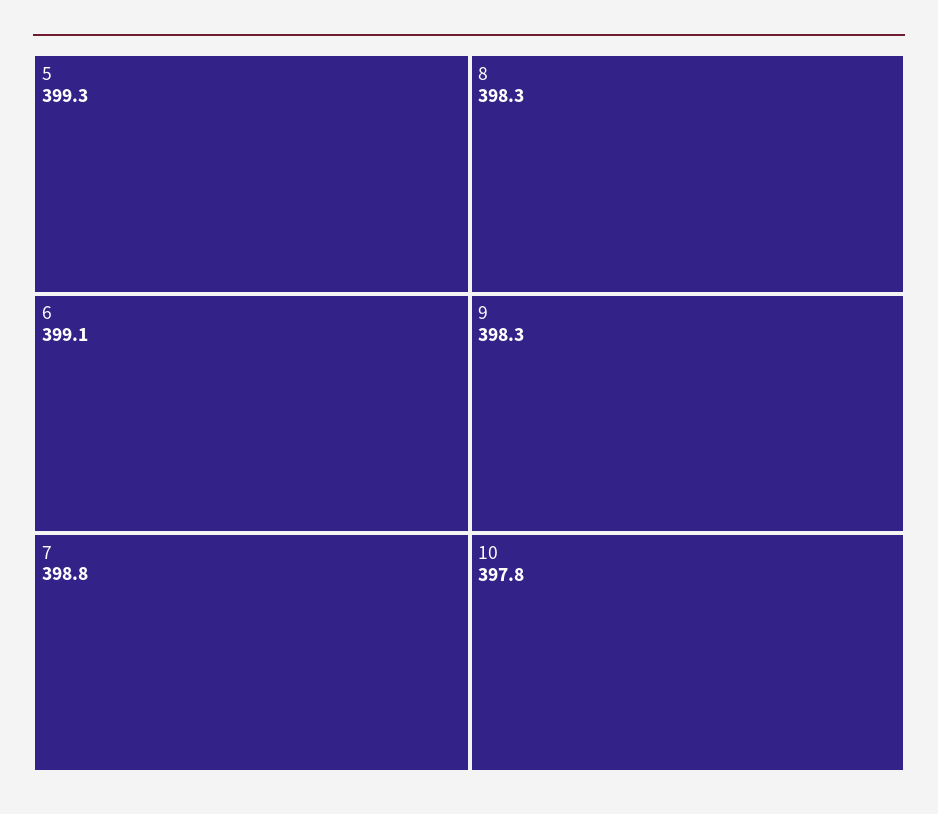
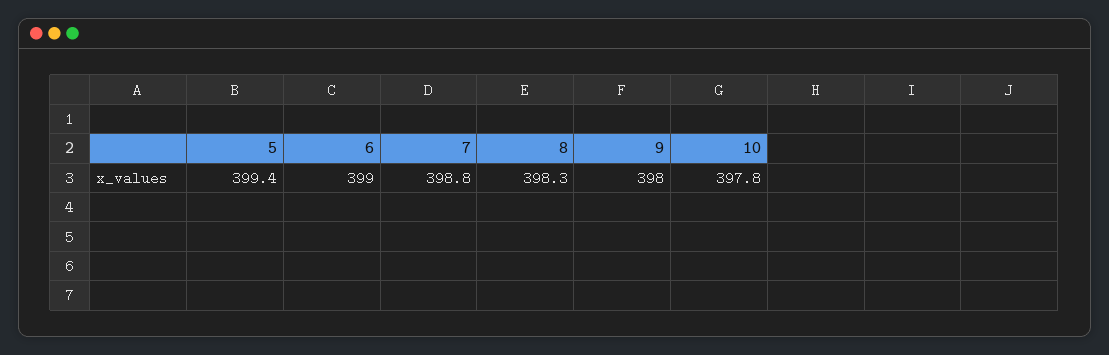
  {
-   "5": 399.3,
+   "5": 399.4,
-   "6": 399.1,
+   "6": 399,
    "7": 398.8,
    "8": 398.3,
-   "9": 398.3,
+   "9": 398,
    "10": 397.8
  }

